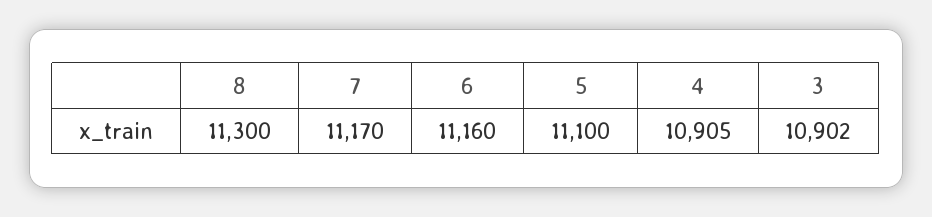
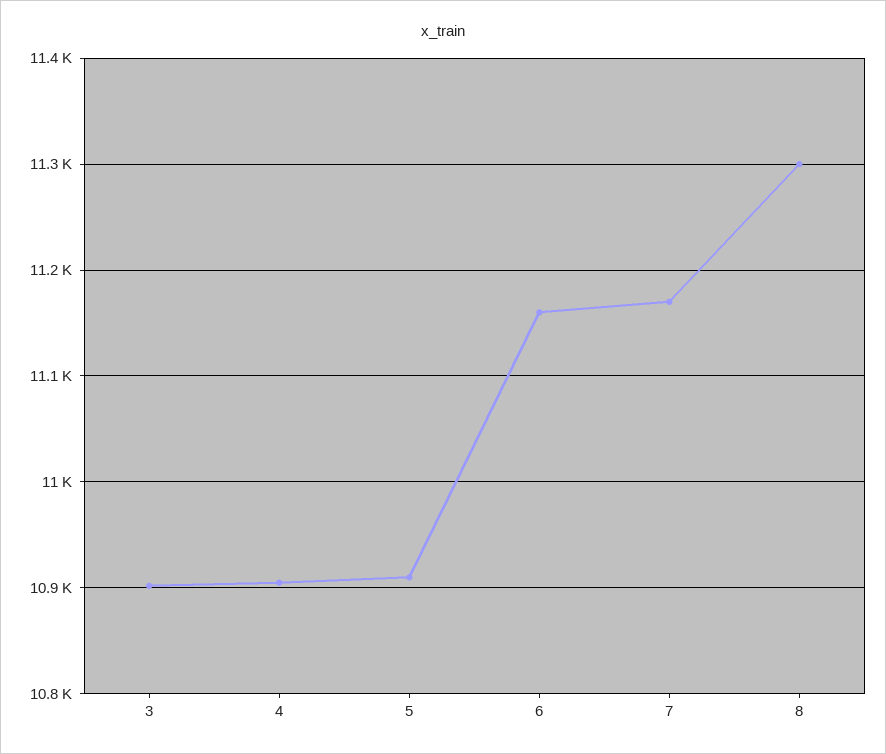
  {
    "8": 11300,
    "7": 11170,
    "6": 11160,
-   "5": 11100,
+   "5": 10910,
    "4": 10905,
    "3": 10902
  }

